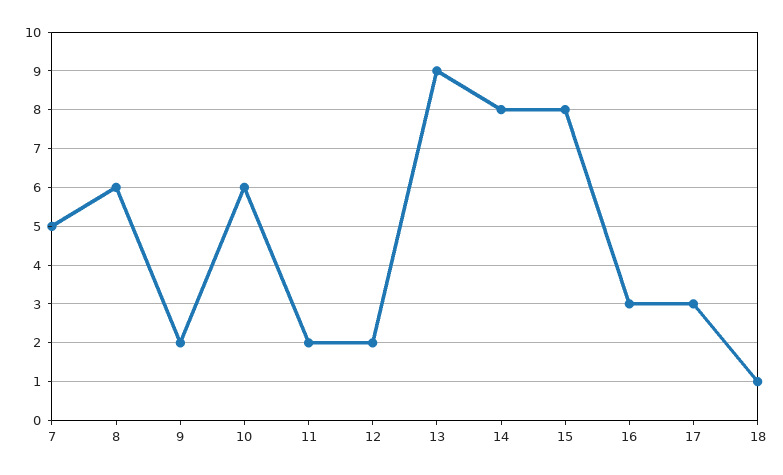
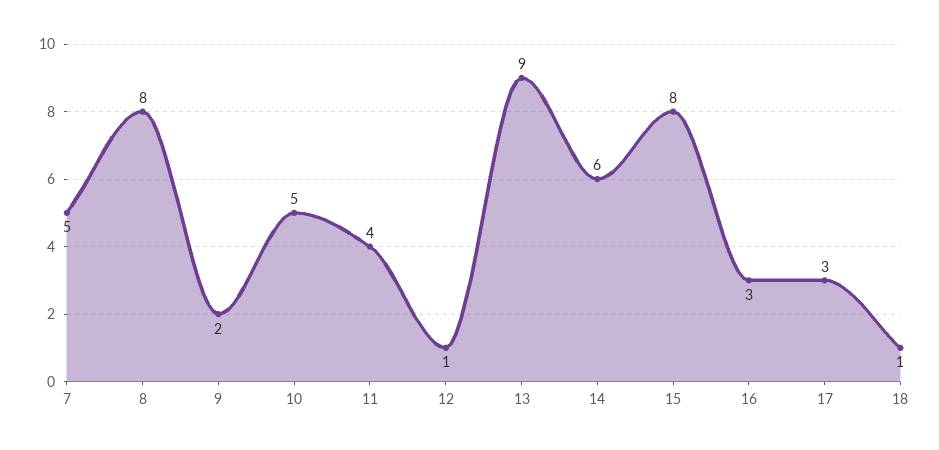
  {
    "7": 5,
-   "8": 6,
+   "8": 8,
    "9": 2,
-   "10": 6,
+   "10": 5,
-   "11": 2,
+   "11": 4,
-   "12": 2,
+   "12": 1,
    "13": 9,
-   "14": 8,
+   "14": 6,
    "15": 8,
    "16": 3,
    "17": 3,
    "18": 1
  }

